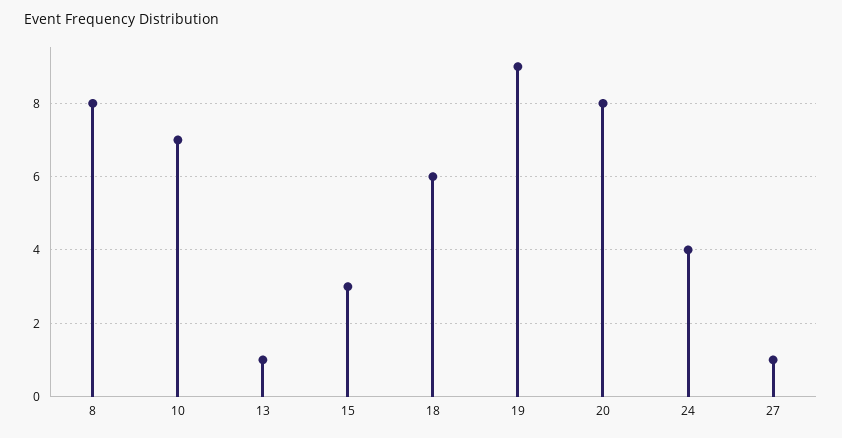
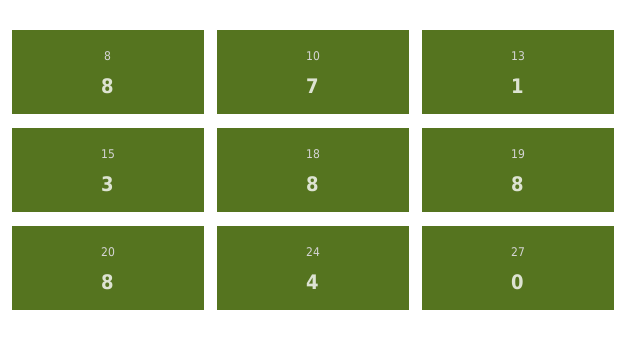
  {
    "8": 8,
    "10": 7,
    "13": 1,
    "15": 3,
-   "18": 6,
+   "18": 8,
-   "19": 9,
+   "19": 8,
    "20": 8,
    "24": 4,
-   "27": 1
+   "27": 0
  }

